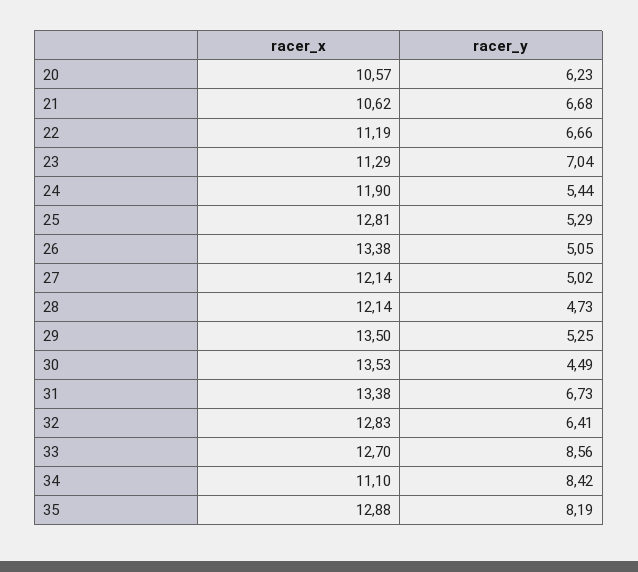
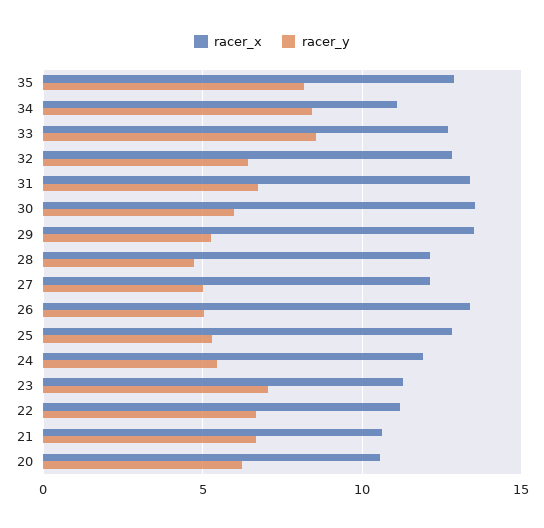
  {
    "racer_x": {
      "20": 10.57,
      "21": 10.62,
      "22": 11.19,
      "23": 11.29,
      "24": 11.9,
      "25": 12.81,
      "26": 13.38,
      "27": 12.14,
      "28": 12.14,
      "29": 13.5,
      "30": 13.53,
      "31": 13.38,
      "32": 12.83,
      "33": 12.7,
      "34": 11.1,
      "35": 12.88
    },
    "racer_y": {
      "20": 6.23,
      "21": 6.68,
      "22": 6.66,
      "23": 7.04,
      "24": 5.44,
      "25": 5.29,
      "26": 5.05,
      "27": 5.02,
      "28": 4.73,
      "29": 5.25,
-     "30": 4.49,
+     "30": 6,
      "31": 6.73,
      "32": 6.41,
      "33": 8.56,
      "34": 8.42,
      "35": 8.19
    }
  }

